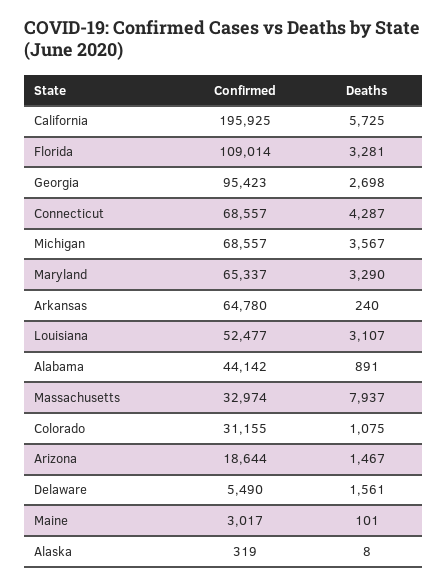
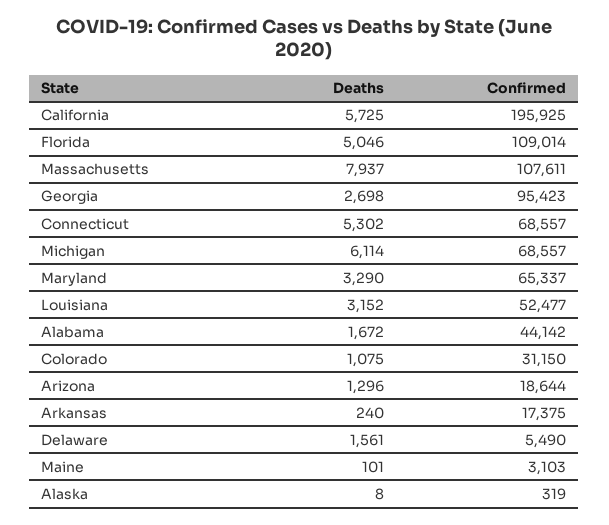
  {
    "Confirmed": {
      "California": 195925,
      "Florida": 109014,
      "Georgia": 95423,
      "Connecticut": 68557,
      "Michigan": 68557,
      "Maryland": 65337,
-     "Arkansas": 64780,
+     "Arkansas": 17375,
      "Louisiana": 52477,
      "Alabama": 44142,
-     "Massachusetts": 32974,
+     "Massachusetts": 107611,
-     "Colorado": 31155,
+     "Colorado": 31150,
      "Arizona": 18644,
      "Delaware": 5490,
-     "Maine": 3017,
+     "Maine": 3103,
      "Alaska": 319
    },
    "Deaths": {
      "California": 5725,
-     "Florida": 3281,
+     "Florida": 5046,
      "Georgia": 2698,
-     "Connecticut": 4287,
+     "Connecticut": 5302,
-     "Michigan": 3567,
+     "Michigan": 6114,
      "Maryland": 3290,
      "Arkansas": 240,
-     "Louisiana": 3107,
+     "Louisiana": 3152,
-     "Alabama": 891,
+     "Alabama": 1672,
      "Massachusetts": 7937,
      "Colorado": 1075,
-     "Arizona": 1467,
+     "Arizona": 1296,
      "Delaware": 1561,
      "Maine": 101,
      "Alaska": 8
    }
  }

